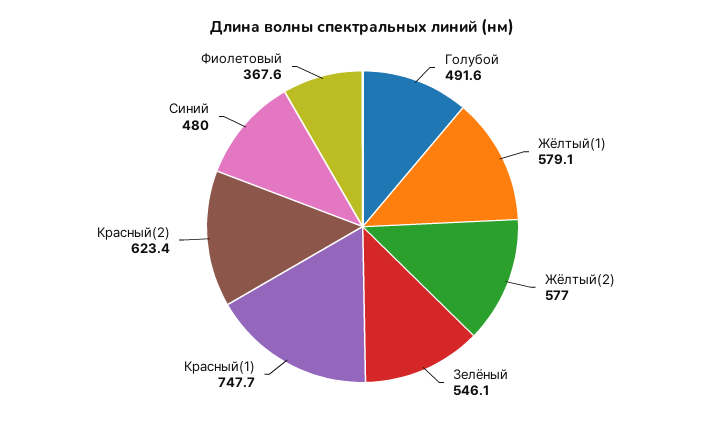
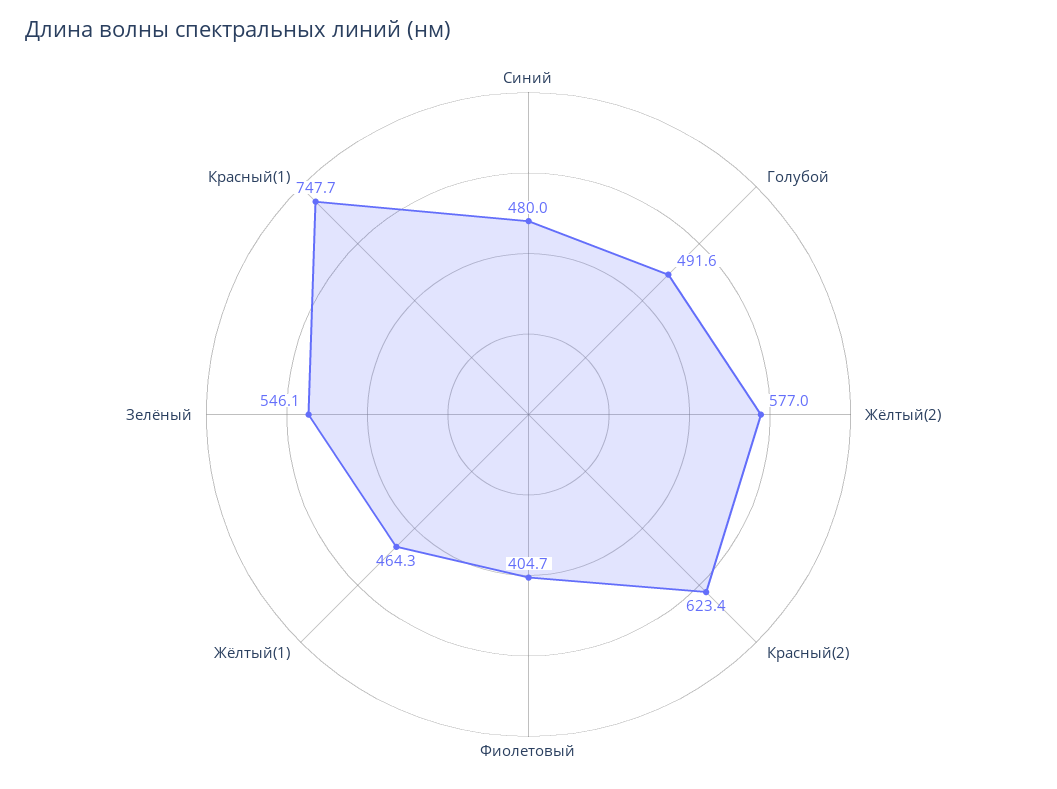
  {
    "Голубой": 491.6,
-   "Жёлтый(1)": 579.1,
+   "Жёлтый(1)": 464.3,
    "Жёлтый(2)": 577,
    "Зелёный": 546.1,
    "Красный(1)": 747.7,
    "Красный(2)": 623.4,
    "Синий": 480,
-   "Фиолетовый": 367.6
+   "Фиолетовый": 404.7
  }

